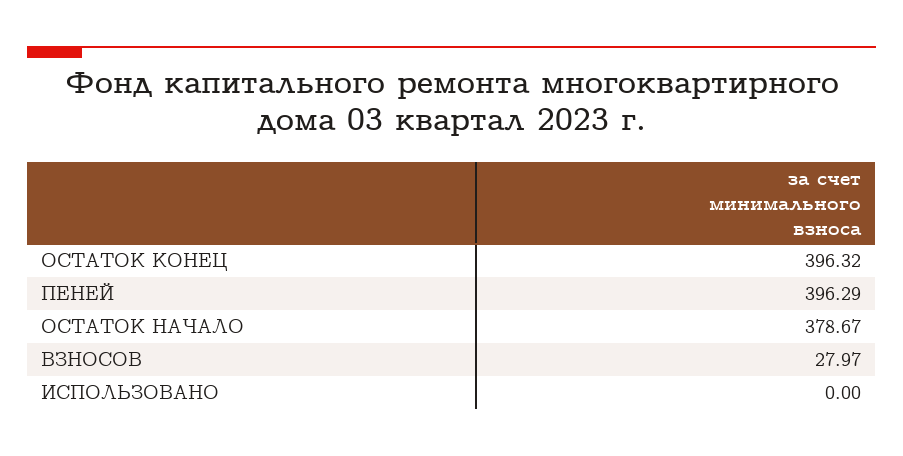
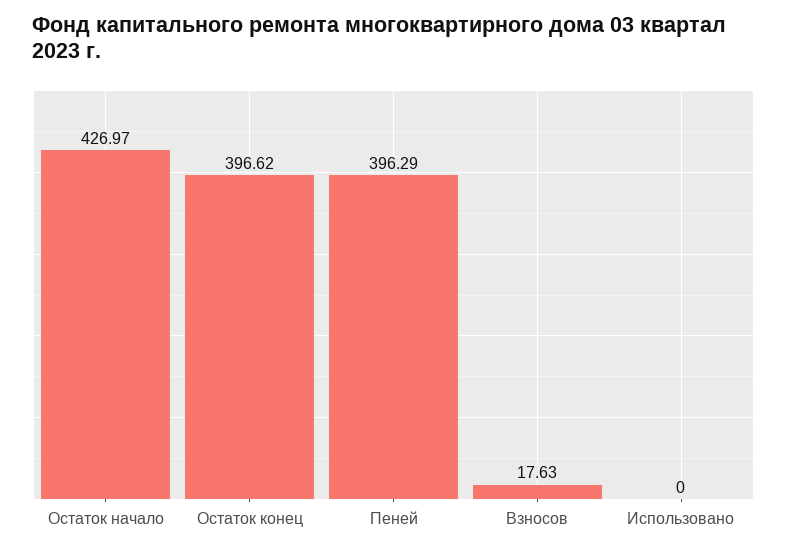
  {
-   "ОСТАТОК КОНЕЦ": 396.32,
+   "ОСТАТОК КОНЕЦ": 396.62,
    "ПЕНЕЙ": 396.29,
-   "ОСТАТОК НАЧАЛО": 378.67,
+   "ОСТАТОК НАЧАЛО": 426.97,
-   "ВЗНОСОВ": 27.97,
+   "ВЗНОСОВ": 17.63,
    "ИСПОЛЬЗОВАНО": 0
  }

